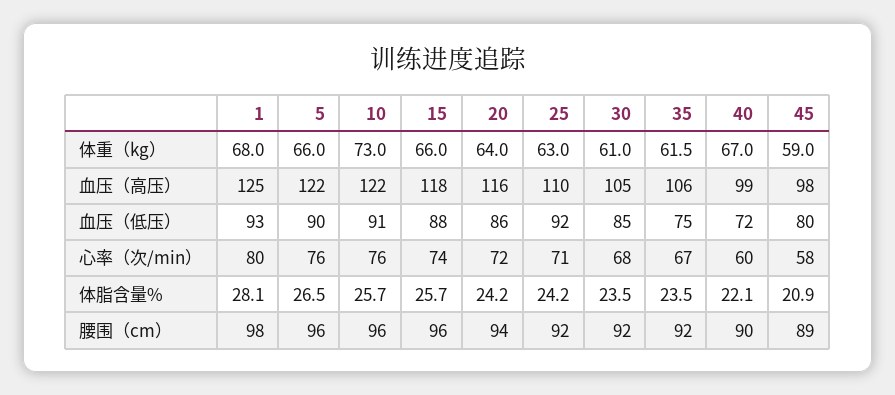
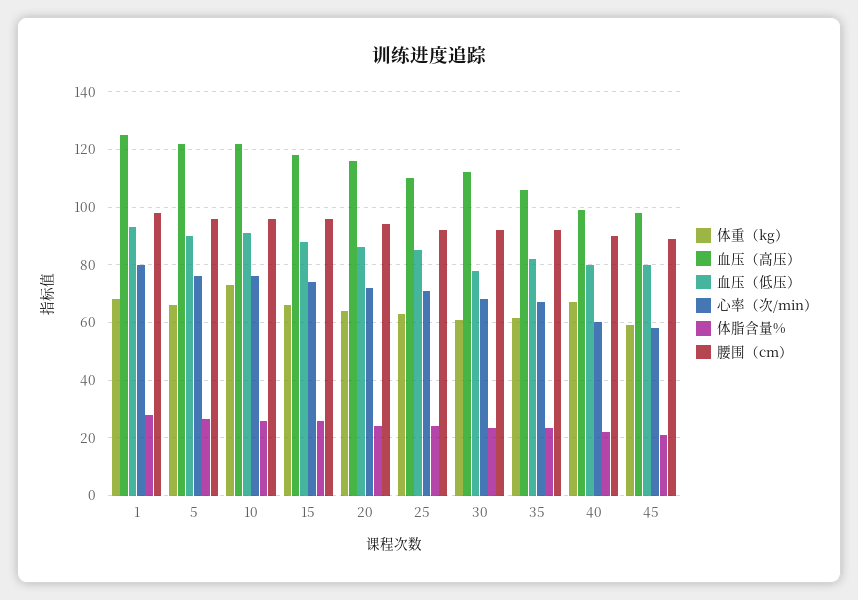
  {
    "体重（kg）": {
      "1": 68,
      "5": 66,
      "10": 73,
      "15": 66,
      "20": 64,
      "25": 63,
      "30": 61,
      "35": 61.5,
      "40": 67,
      "45": 59
    },
    "血压（高压）": {
      "1": 125,
      "5": 122,
      "10": 122,
      "15": 118,
      "20": 116,
      "25": 110,
-     "30": 105,
+     "30": 112.5,
      "35": 106,
      "40": 99,
      "45": 98
    },
    "血压（低压）": {
      "1": 93,
      "5": 90,
      "10": 91,
      "15": 88,
      "20": 86,
-     "25": 92,
+     "25": 85,
-     "30": 85,
+     "30": 77.5,
-     "35": 75,
+     "35": 82.5,
-     "40": 72,
+     "40": 80,
      "45": 80
    },
    "心率（次/min）": {
      "1": 80,
      "5": 76,
      "10": 76,
      "15": 74,
      "20": 72,
      "25": 71,
      "30": 68,
      "35": 67,
      "40": 60,
      "45": 58
    },
    "体脂含量%": {
      "1": 28.1,
      "5": 26.5,
      "10": 25.7,
      "15": 25.7,
      "20": 24.2,
      "25": 24.2,
      "30": 23.5,
      "35": 23.5,
      "40": 22.1,
      "45": 20.9
    },
    "腰围（cm）": {
      "1": 98,
      "5": 96,
      "10": 96,
      "15": 96,
      "20": 94,
      "25": 92,
      "30": 92,
      "35": 92,
      "40": 90,
      "45": 89
    }
  }

